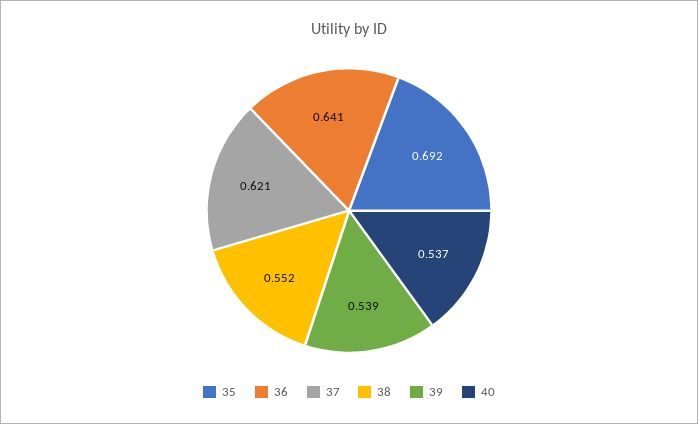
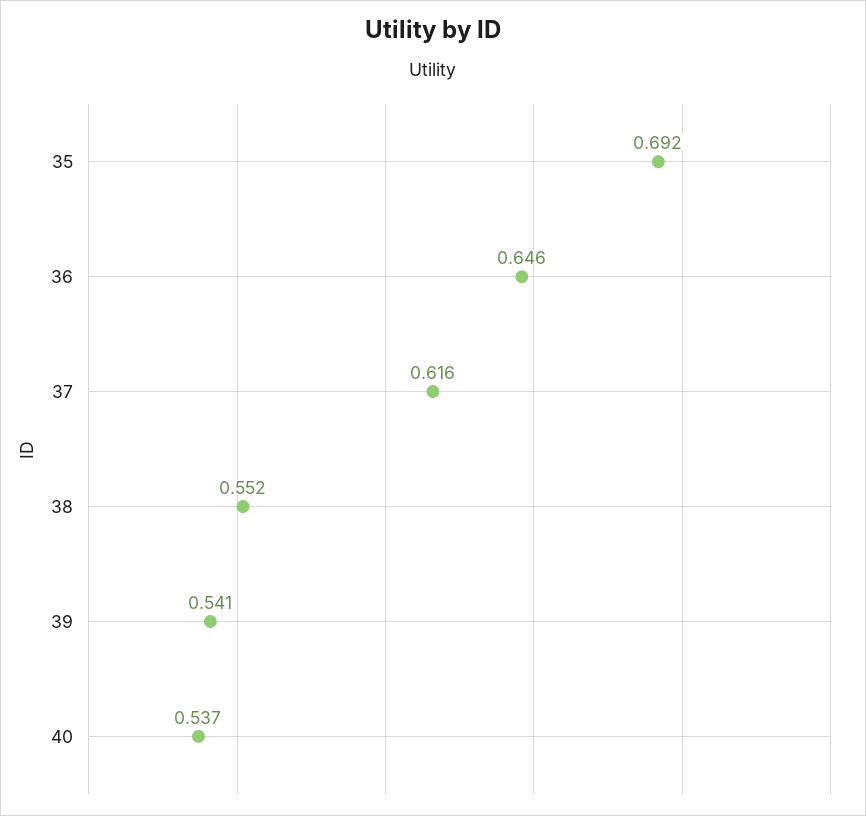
  {
    "35": 0.692,
-   "36": 0.641,
+   "36": 0.646,
-   "37": 0.621,
+   "37": 0.616,
    "38": 0.552,
-   "39": 0.539,
+   "39": 0.541,
    "40": 0.537
  }

